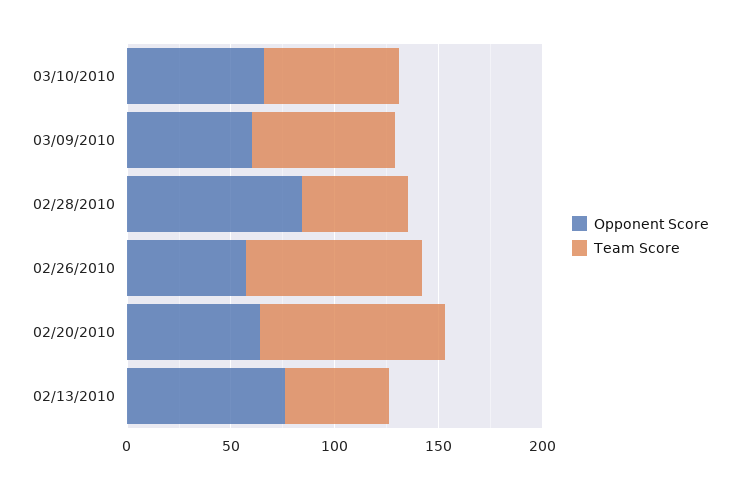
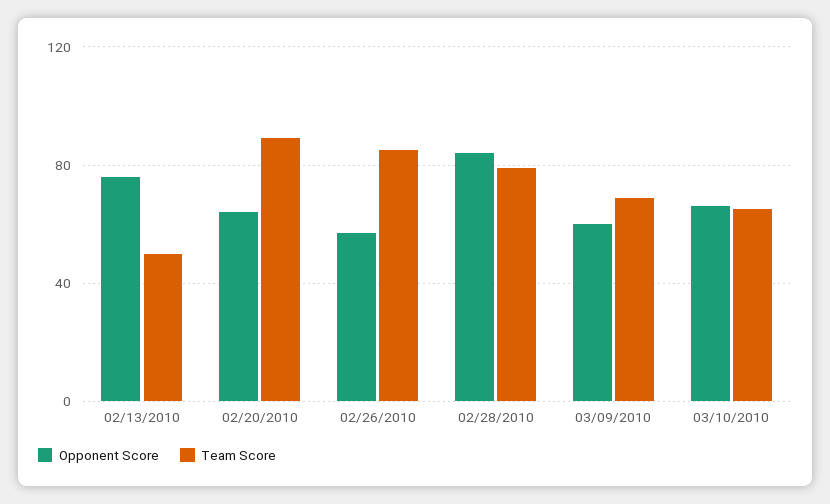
  {
    "Opponent Score": {
      "03/10/2010": 65,
      "03/09/2010": 60,
      "02/28/2010": 85,
      "02/26/2010": 55,
      "02/20/2010": 65,
      "02/13/2010": 75
    },
    "Team Score": {
      "03/10/2010": 65,
      "03/09/2010": 70,
-     "02/28/2010": 50,
+     "02/28/2010": 80,
      "02/26/2010": 85,
      "02/20/2010": 90,
      "02/13/2010": 50
    }
  }

